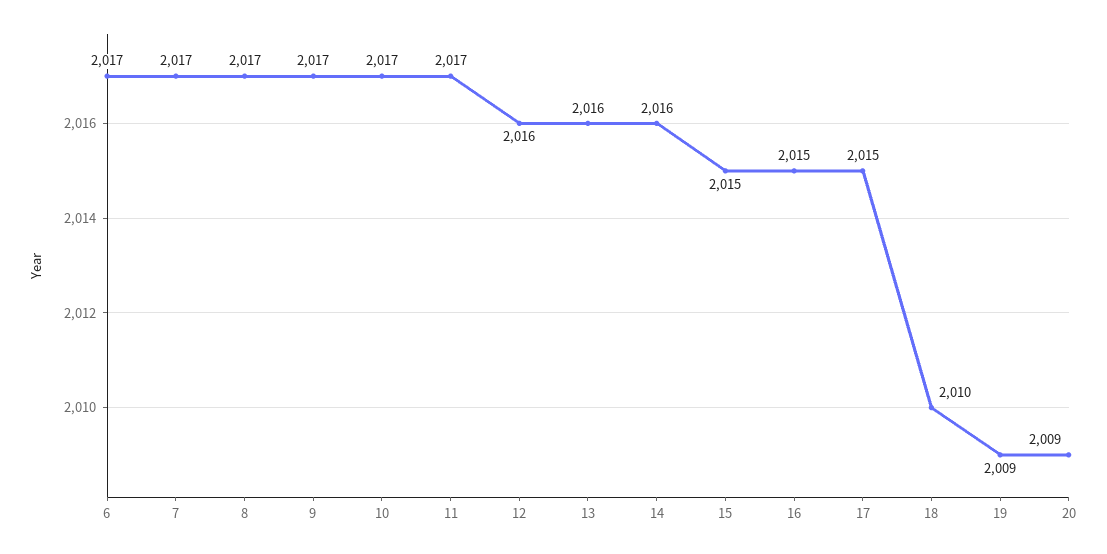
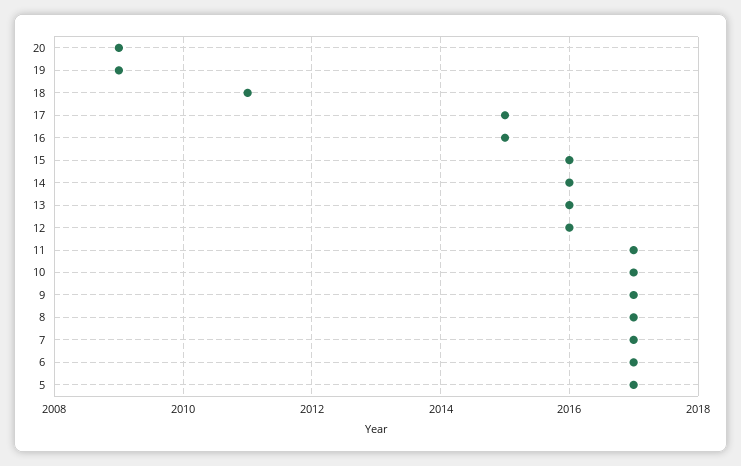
  {
    "6": 2017,
    "7": 2017,
    "8": 2017,
    "9": 2017,
    "10": 2017,
    "11": 2017,
    "12": 2016,
    "13": 2016,
    "14": 2016,
-   "15": 2015,
+   "15": 2016,
    "16": 2015,
    "17": 2015,
-   "18": 2010,
+   "18": 2011,
    "19": 2009,
-   "20": 2009
+   "20": 2009,
+   "5": 2017
  }

